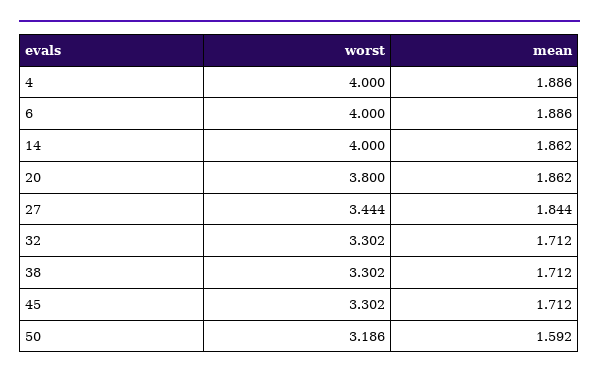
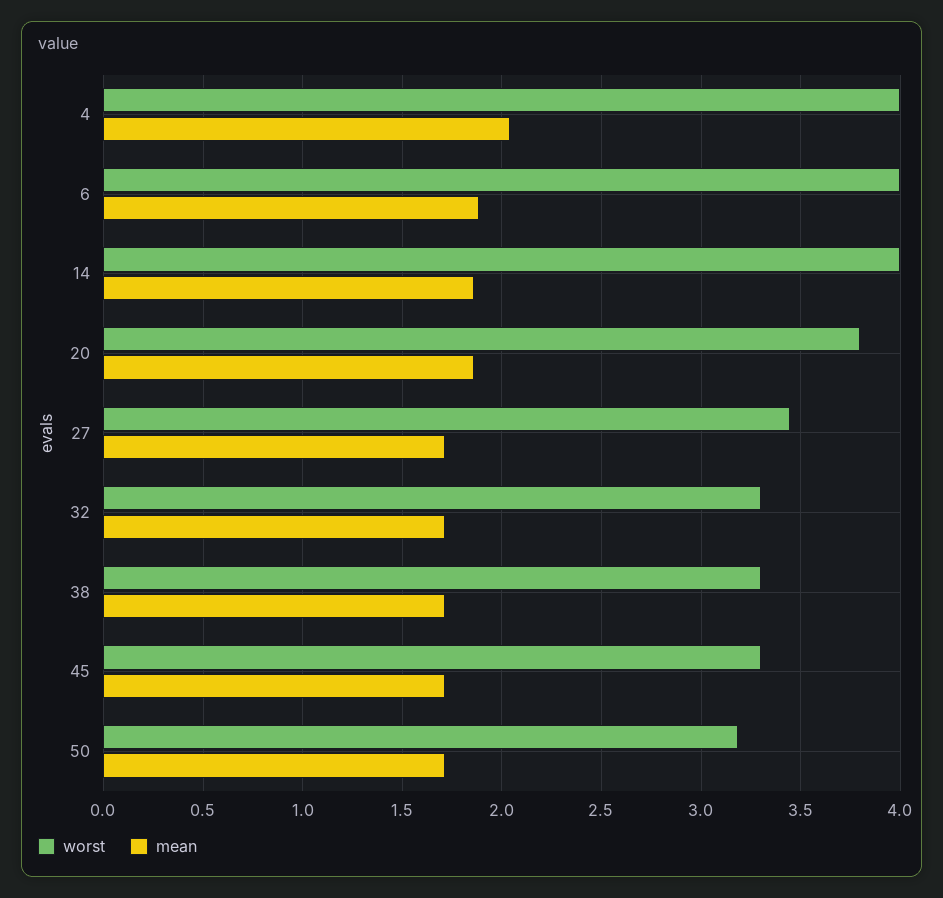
  {
    "worst": {
      "4": 4,
      "6": 4,
      "14": 4,
      "20": 3.8,
      "27": 3.444,
      "32": 3.302,
      "38": 3.302,
      "45": 3.302,
      "50": 3.186
    },
    "mean": {
-     "4": 1.886,
+     "4": 2.05,
      "6": 1.886,
      "14": 1.862,
      "20": 1.862,
-     "27": 1.844,
+     "27": 1.7,
      "32": 1.712,
      "38": 1.712,
      "45": 1.712,
-     "50": 1.592
+     "50": 1.7
    }
  }

